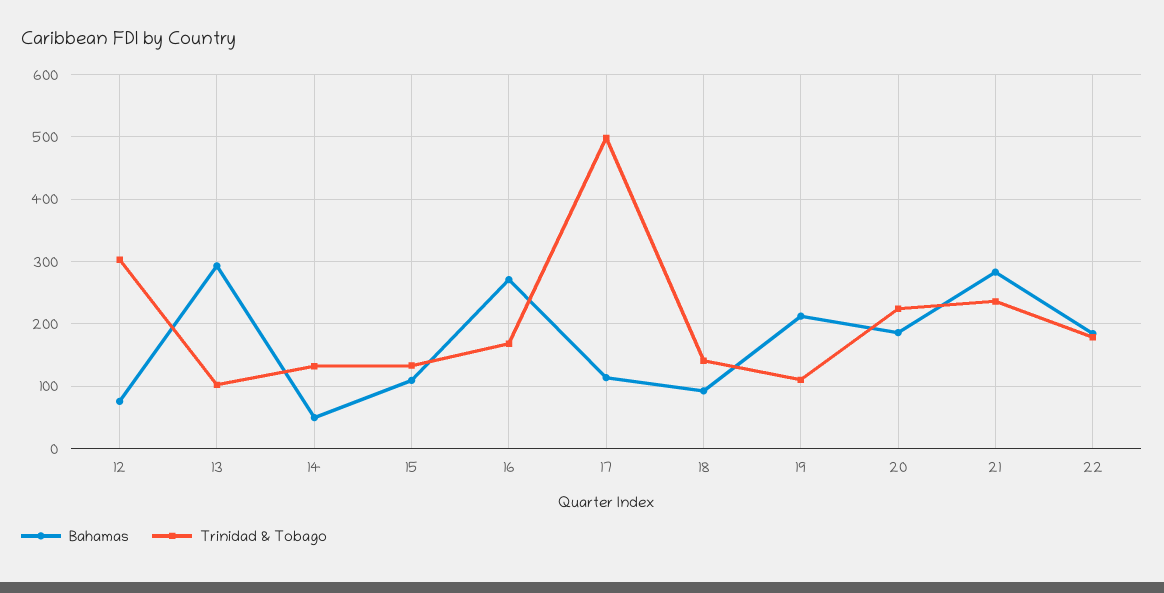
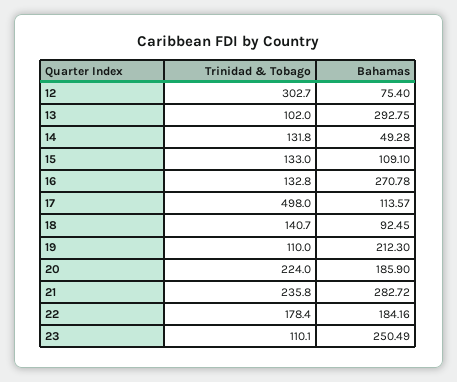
  {
    "Bahamas": {
      "12": 75.4,
      "13": 292.75,
      "14": 49.28,
      "15": 109.1,
      "16": 270.78,
      "17": 113.57,
      "18": 92.45,
      "19": 212.3,
      "20": 185.9,
      "21": 282.72,
-     "22": 184.16
+     "22": 184.16,
+     "23": 250.49
    },
    "Trinidad & Tobago": {
      "12": 302.7,
      "13": 102,
      "14": 131.8,
      "15": 133,
-     "16": 170,
+     "16": 132.8,
      "17": 498,
      "18": 140.7,
      "19": 110,
      "20": 224,
      "21": 235.8,
-     "22": 178.4
+     "22": 178.4,
+     "23": 110.1
    }
  }

